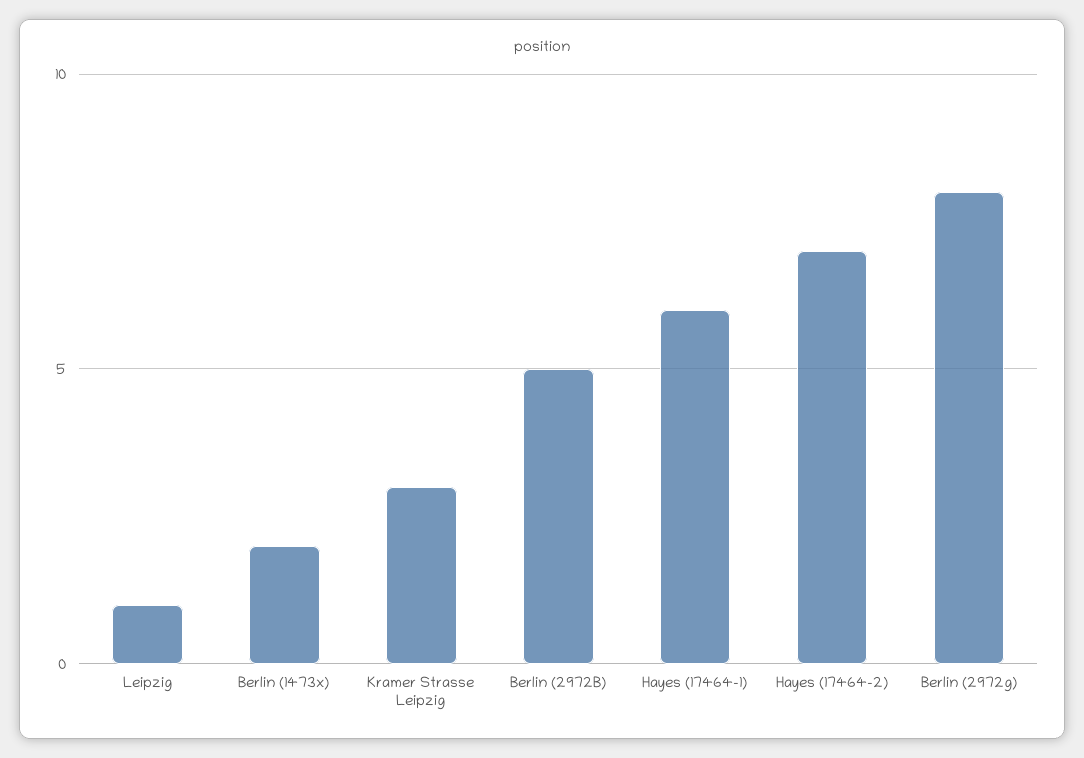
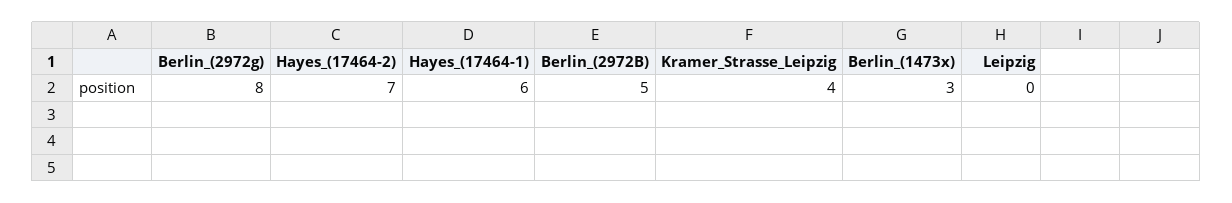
  {
-   "Leipzig": 1,
+   "Leipzig": 0,
-   "Berlin (1473x)": 2,
+   "Berlin (1473x)": 3,
-   "Kramer Strasse Leipzig": 3,
+   "Kramer Strasse Leipzig": 4,
    "Berlin (2972B)": 5,
    "Hayes (17464-1)": 6,
    "Hayes (17464-2)": 7,
    "Berlin (2972g)": 8
  }

